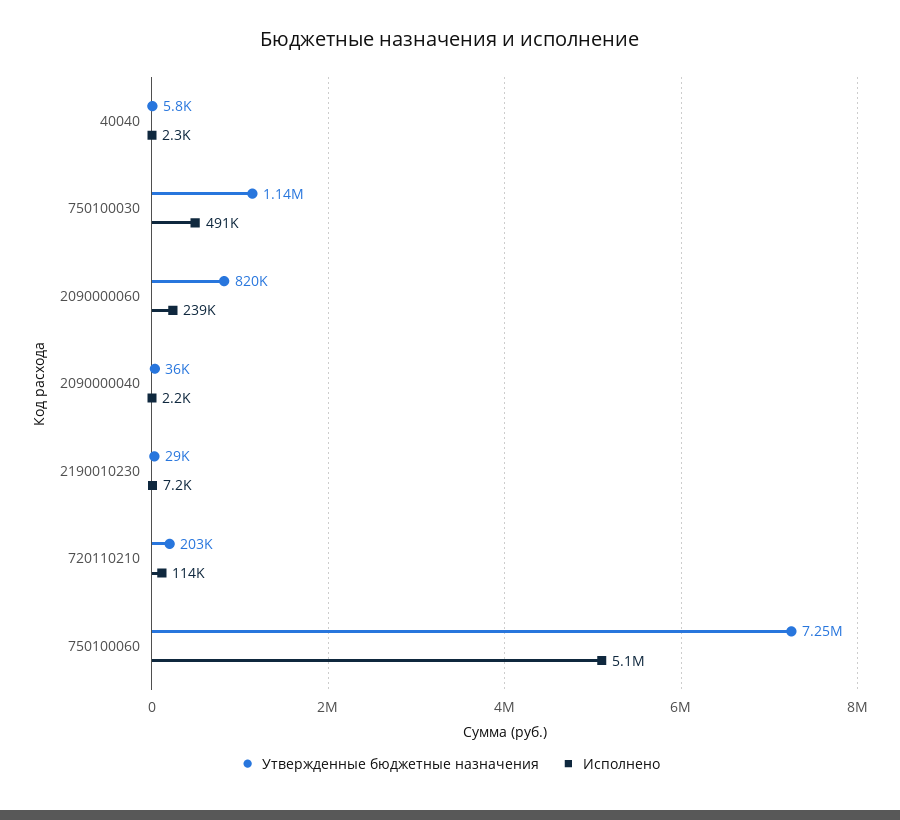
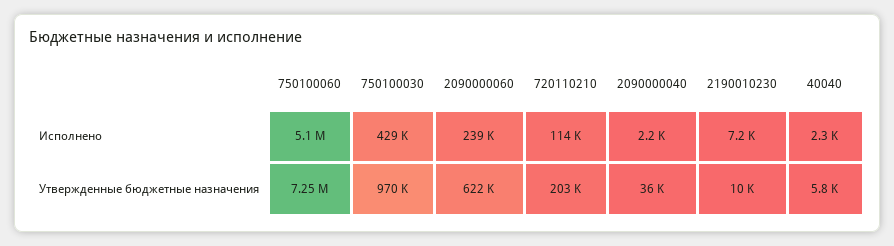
  {
    "Утвержденные бюджетные назначения": {
      "40040": 5800,
-     "750100030": 1140000,
+     "750100030": 970000,
-     "2090000060": 820000,
+     "2090000060": 622000,
      "2090000040": 36000,
-     "2190010230": 29000,
+     "2190010230": 10000,
      "720110210": 203000,
      "750100060": 7250000
    },
    "Исполнено": {
      "40040": 2300,
-     "750100030": 491000,
+     "750100030": 429000,
      "2090000060": 239000,
      "2090000040": 2200,
      "2190010230": 7200,
      "720110210": 114000,
      "750100060": 5100000
    }
  }

